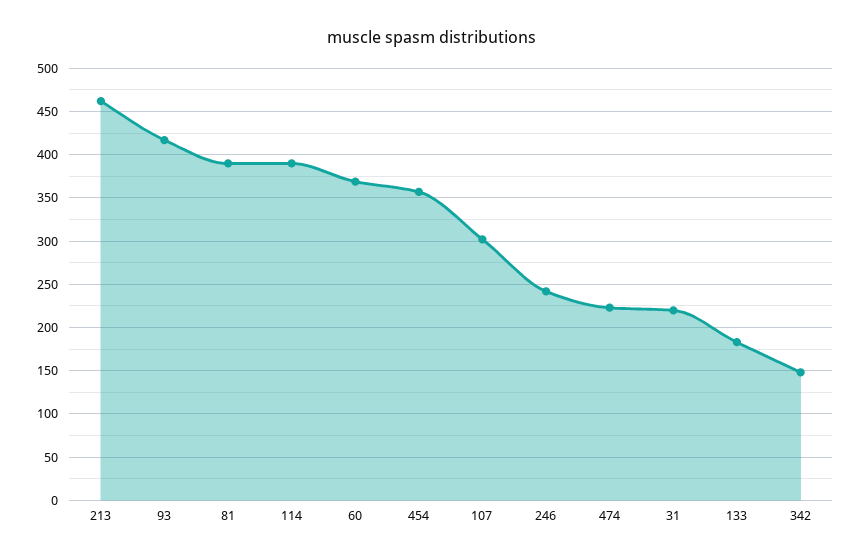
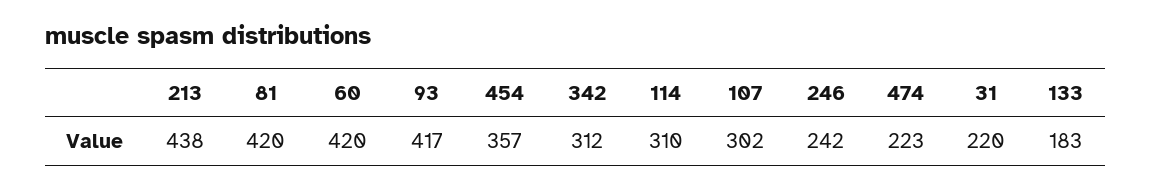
  {
-   "213": 460,
+   "213": 438,
    "93": 417,
-   "81": 390,
+   "81": 420,
-   "114": 390,
+   "114": 310,
-   "60": 370,
+   "60": 420,
    "454": 357,
    "107": 302,
    "246": 242,
    "474": 223,
    "31": 220,
    "133": 183,
-   "342": 150
+   "342": 312
  }

